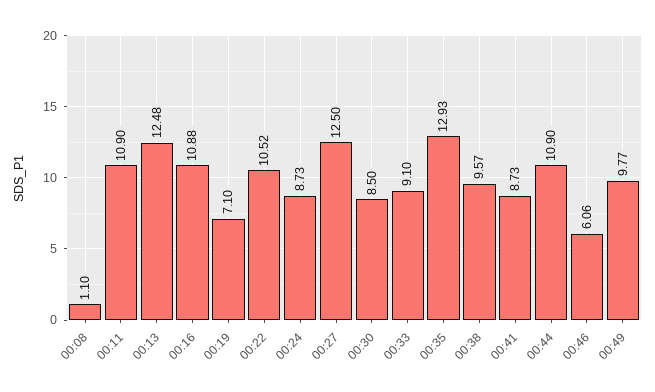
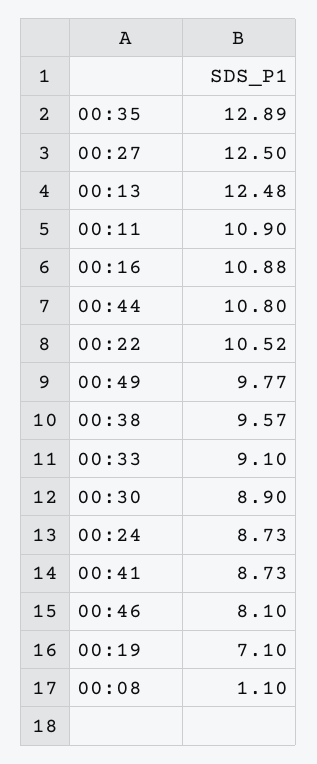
  {
    "00:08": 1.1,
    "00:11": 10.9,
    "00:13": 12.48,
    "00:16": 10.88,
    "00:19": 7.1,
    "00:22": 10.52,
    "00:24": 8.73,
    "00:27": 12.5,
-   "00:30": 8.5,
+   "00:30": 8.9,
    "00:33": 9.1,
-   "00:35": 12.93,
+   "00:35": 12.89,
    "00:38": 9.57,
    "00:41": 8.73,
-   "00:44": 10.9,
+   "00:44": 10.8,
-   "00:46": 6.06,
+   "00:46": 8.1,
    "00:49": 9.77
  }

